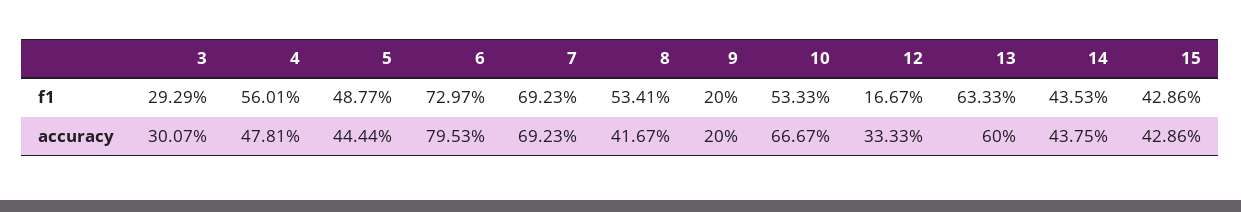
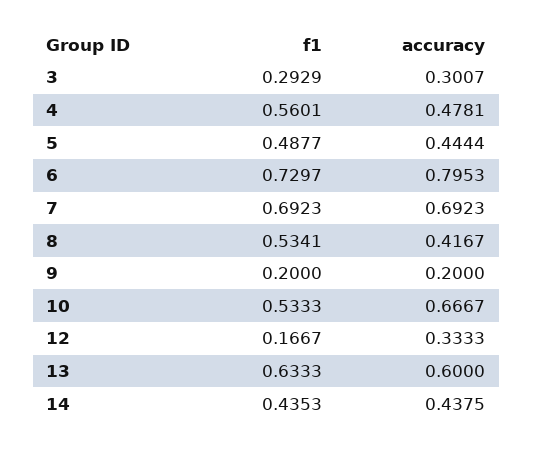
  {
    "3": {
      "f1": 0.2929,
      "accuracy": 0.3007
    },
    "4": {
      "f1": 0.5601,
      "accuracy": 0.4781
    },
    "5": {
      "f1": 0.4877,
      "accuracy": 0.4444
    },
    "6": {
      "f1": 0.7297,
      "accuracy": 0.7953
    },
    "7": {
      "f1": 0.6923,
      "accuracy": 0.6923
    },
    "8": {
      "f1": 0.5341,
      "accuracy": 0.4167
    },
    "9": {
      "f1": 0.2,
      "accuracy": 0.2
    },
    "10": {
      "f1": 0.5333,
      "accuracy": 0.6667
    },
    "12": {
      "f1": 0.1667,
      "accuracy": 0.3333
    },
    "13": {
      "f1": 0.6333,
      "accuracy": 0.6
    },
    "14": {
      "f1": 0.4353,
      "accuracy": 0.4375
-   },
+   }
-   "15": {
-     "f1": 0.4286,
-     "accuracy": 0.4286
-   }
  }

